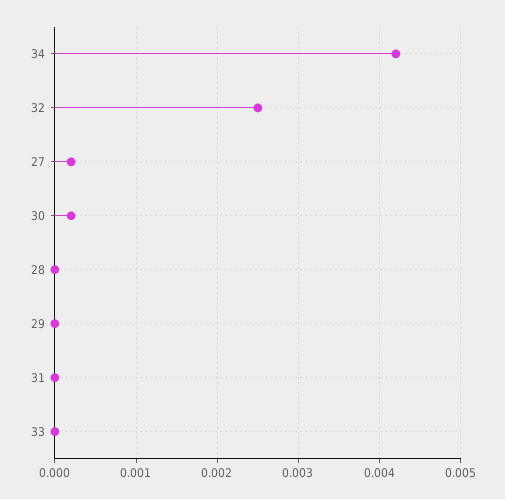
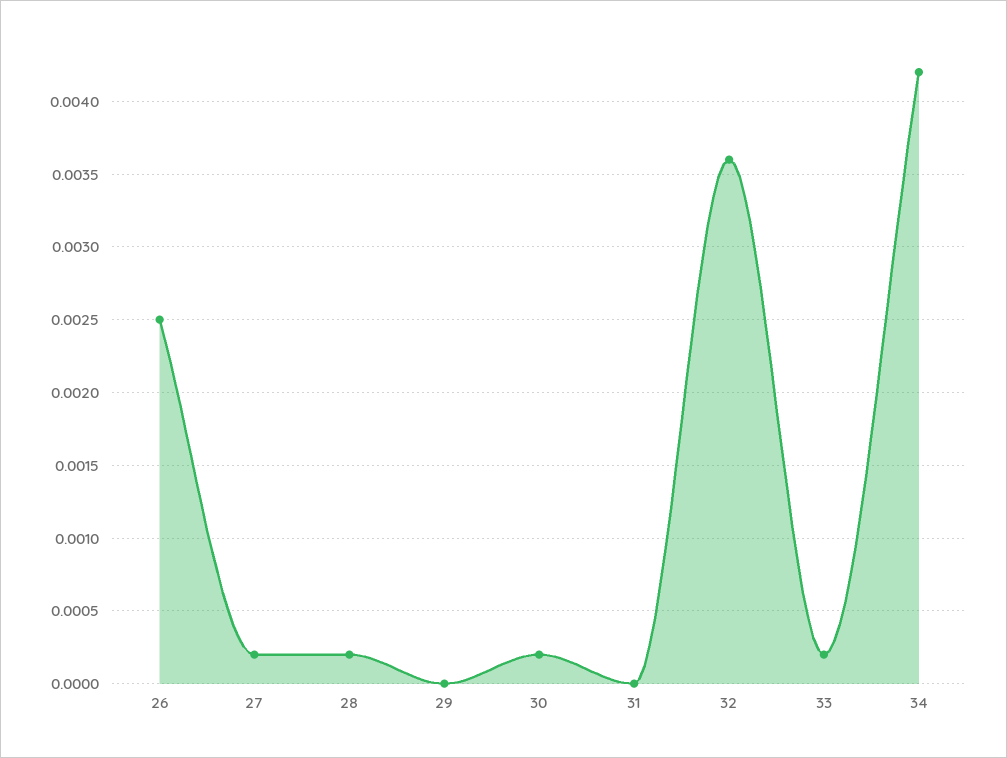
  {
    "34": 0.0042,
-   "32": 0.0025,
+   "32": 0.0036,
    "27": 0.0002,
    "30": 0.0002,
-   "28": 0,
+   "28": 0.0002,
    "29": 0,
    "31": 0,
-   "33": 0
+   "33": 0.0002,
+   "26": 0.0025
  }

